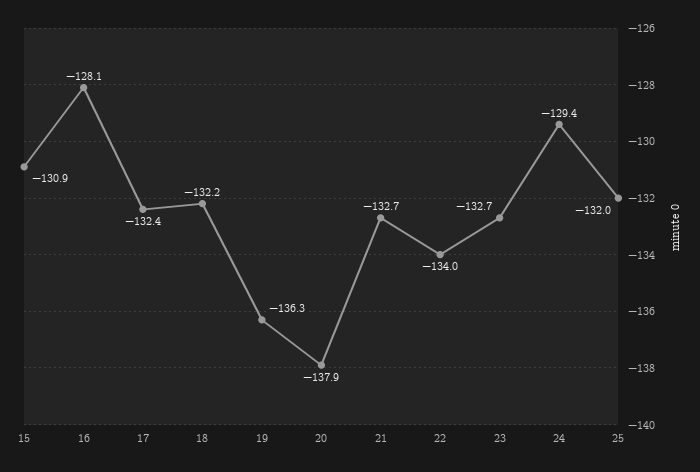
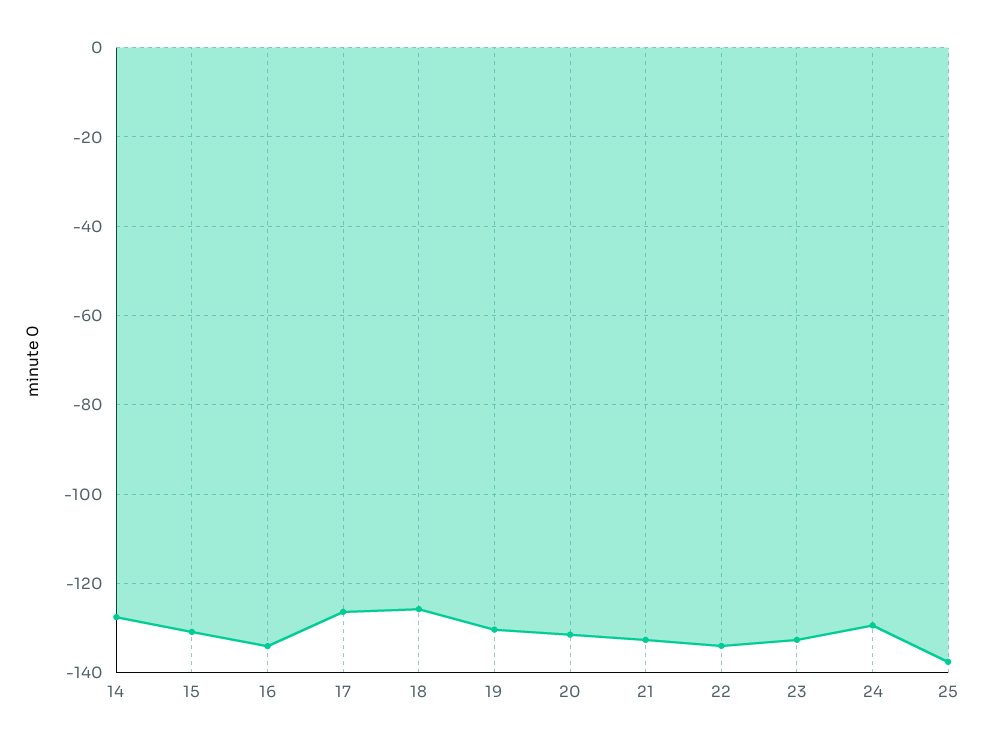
  {
    "15": -130.9,
-   "16": -128.1,
+   "16": -134,
-   "17": -132.4,
+   "17": -126,
-   "18": -132.2,
+   "18": -126,
-   "19": -136.3,
+   "19": -130,
-   "20": -137.9,
+   "20": -132,
    "21": -132.7,
    "22": -134,
    "23": -132.7,
    "24": -129.4,
-   "25": -132
+   "25": -138,
+   "14": -128
  }

